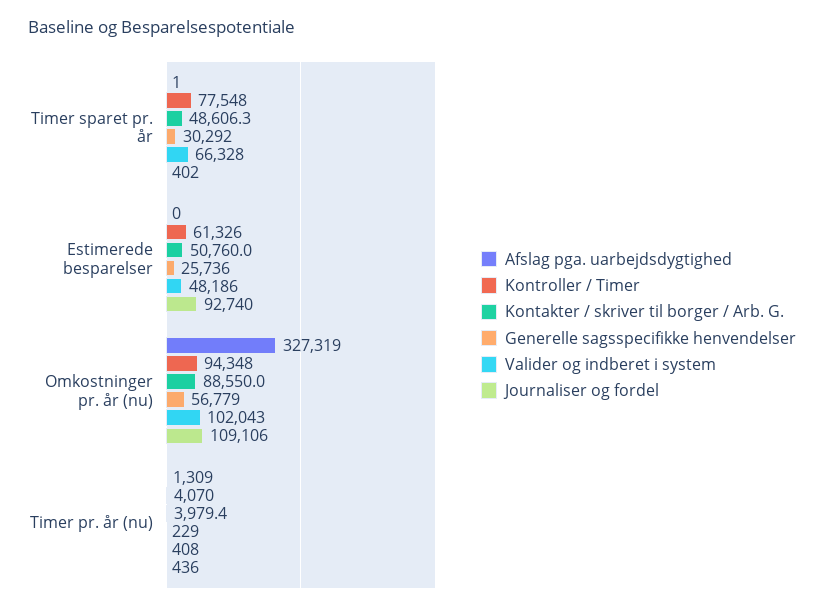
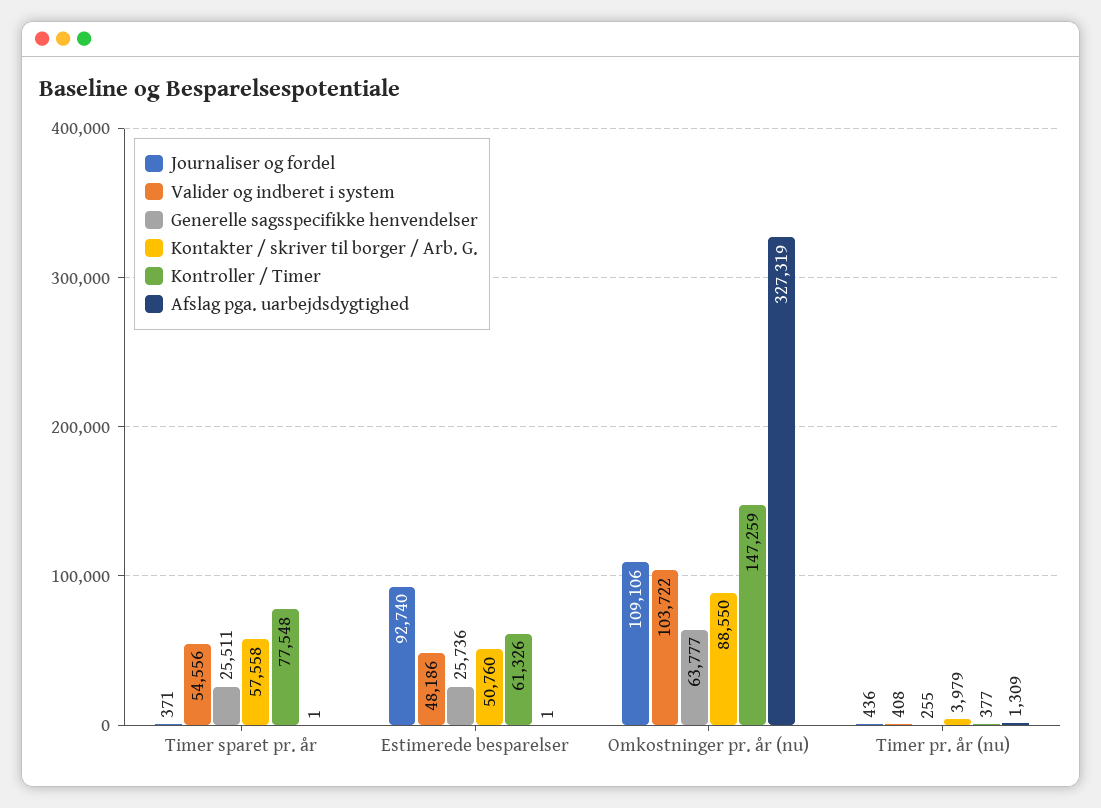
  {
    "Afslag pga. uarbejdsdygtighed": {
      "Timer sparet pr. år": 1,
-     "Estimerede besparelser": 0,
+     "Estimerede besparelser": 1,
      "Omkostninger pr. år (nu)": 327319,
      "Timer pr. år (nu)": 1309
    },
    "Kontroller / Timer": {
      "Timer sparet pr. år": 77548,
      "Estimerede besparelser": 61326,
-     "Omkostninger pr. år (nu)": 94348,
+     "Omkostninger pr. år (nu)": 147259,
-     "Timer pr. år (nu)": 4070
+     "Timer pr. år (nu)": 377
    },
    "Kontakter / skriver til borger / Arb. G.": {
-     "Timer sparet pr. år": 48606.3,
+     "Timer sparet pr. år": 57558,
      "Estimerede besparelser": 50760,
      "Omkostninger pr. år (nu)": 88550,
      "Timer pr. år (nu)": 3979.4
    },
    "Generelle sagsspecifikke henvendelser": {
-     "Timer sparet pr. år": 30292,
+     "Timer sparet pr. år": 25511,
      "Estimerede besparelser": 25736,
-     "Omkostninger pr. år (nu)": 56779,
+     "Omkostninger pr. år (nu)": 63777,
-     "Timer pr. år (nu)": 229
+     "Timer pr. år (nu)": 255
    },
    "Valider og indberet i system": {
-     "Timer sparet pr. år": 66328,
+     "Timer sparet pr. år": 54556,
      "Estimerede besparelser": 48186,
-     "Omkostninger pr. år (nu)": 102043,
+     "Omkostninger pr. år (nu)": 103722,
      "Timer pr. år (nu)": 408
    },
    "Journaliser og fordel": {
-     "Timer sparet pr. år": 402,
+     "Timer sparet pr. år": 371,
      "Estimerede besparelser": 92740,
      "Omkostninger pr. år (nu)": 109106,
      "Timer pr. år (nu)": 436
    }
  }

